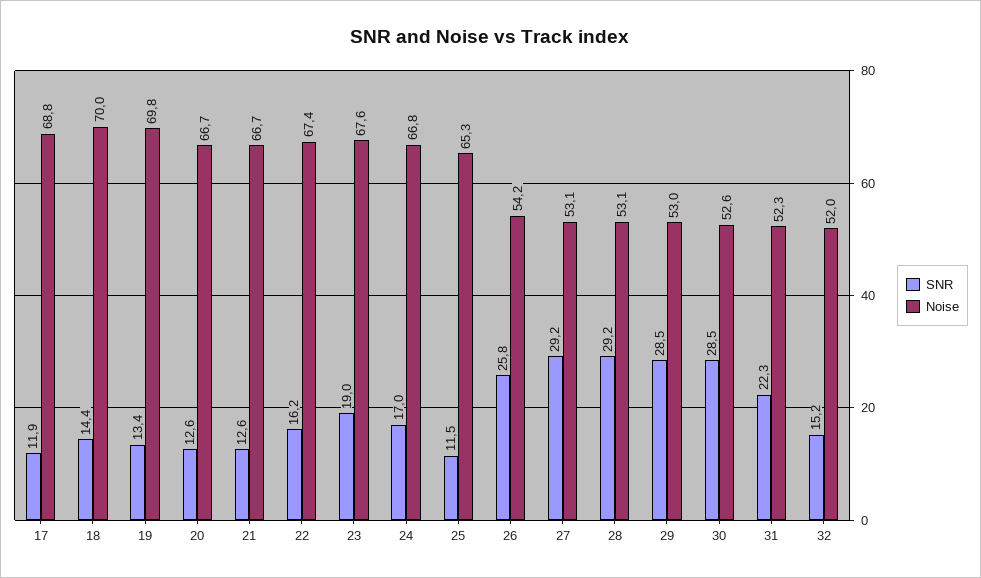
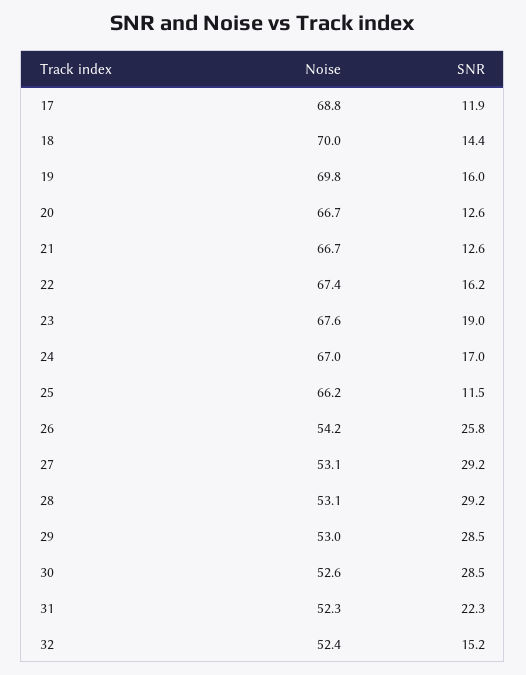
  {
    "SNR": {
      "17": 11.9,
      "18": 14.4,
-     "19": 13.4,
+     "19": 16,
      "20": 12.6,
      "21": 12.6,
      "22": 16.2,
      "23": 19,
      "24": 17,
      "25": 11.5,
      "26": 25.8,
      "27": 29.2,
      "28": 29.2,
      "29": 28.5,
      "30": 28.5,
      "31": 22.3,
      "32": 15.2
    },
    "Noise": {
      "17": 68.8,
      "18": 70,
      "19": 69.8,
      "20": 66.7,
      "21": 66.7,
      "22": 67.4,
      "23": 67.6,
-     "24": 66.8,
+     "24": 67,
-     "25": 65.3,
+     "25": 66.2,
      "26": 54.2,
      "27": 53.1,
      "28": 53.1,
      "29": 53,
      "30": 52.6,
      "31": 52.3,
-     "32": 52
+     "32": 52.4
    }
  }

